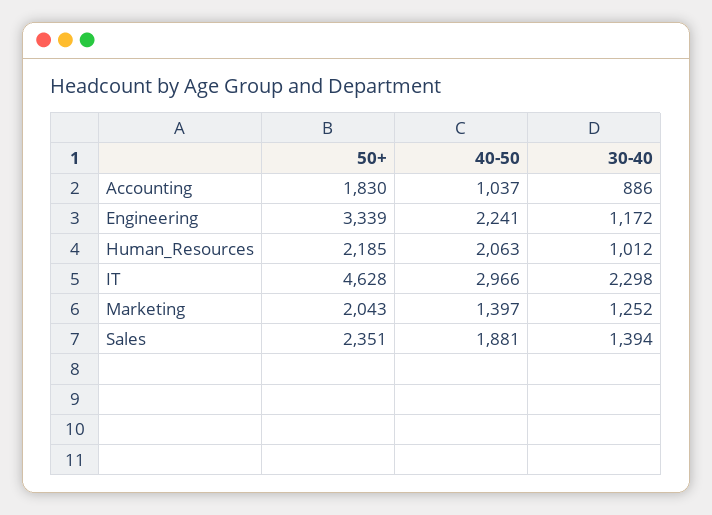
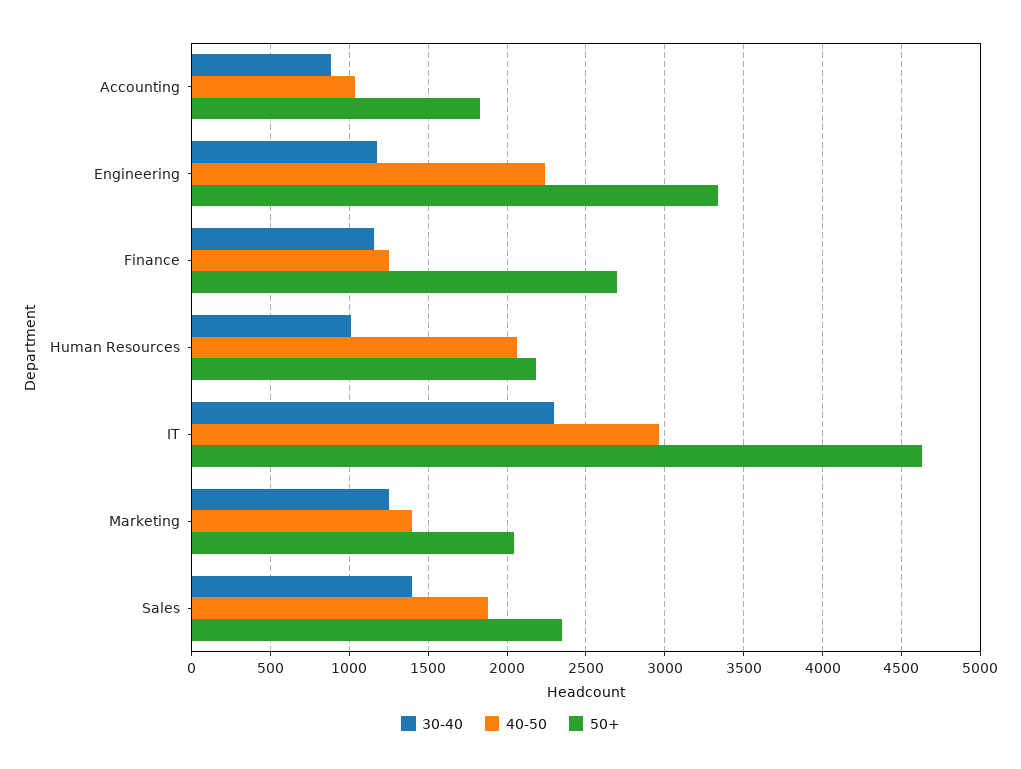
  {
    "50+": {
      "Accounting": 1830,
      "Engineering": 3339,
      "Human_Resources": 2185,
      "IT": 4628,
      "Marketing": 2043,
-     "Sales": 2351
+     "Sales": 2351,
+     "Finance": 2700
    },
    "40-50": {
      "Accounting": 1037,
      "Engineering": 2241,
      "Human_Resources": 2063,
      "IT": 2966,
      "Marketing": 1397,
-     "Sales": 1881
+     "Sales": 1881,
+     "Finance": 1250
    },
    "30-40": {
      "Accounting": 886,
      "Engineering": 1172,
      "Human_Resources": 1012,
      "IT": 2298,
      "Marketing": 1252,
-     "Sales": 1394
+     "Sales": 1394,
+     "Finance": 1150
    }
  }

